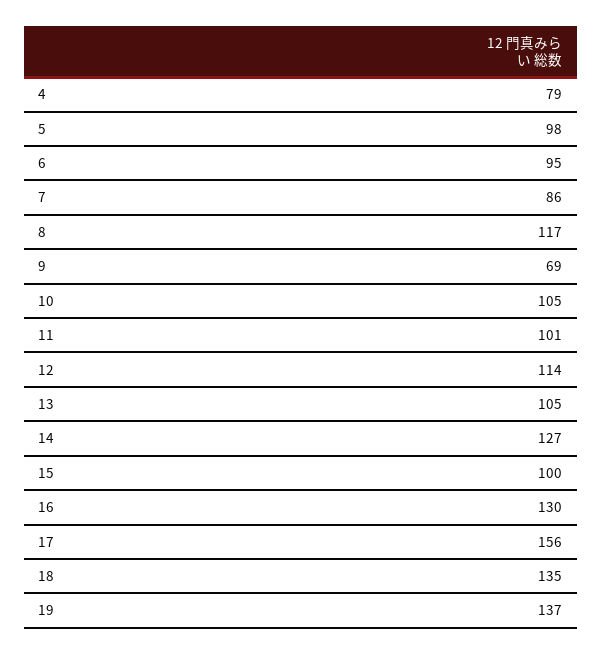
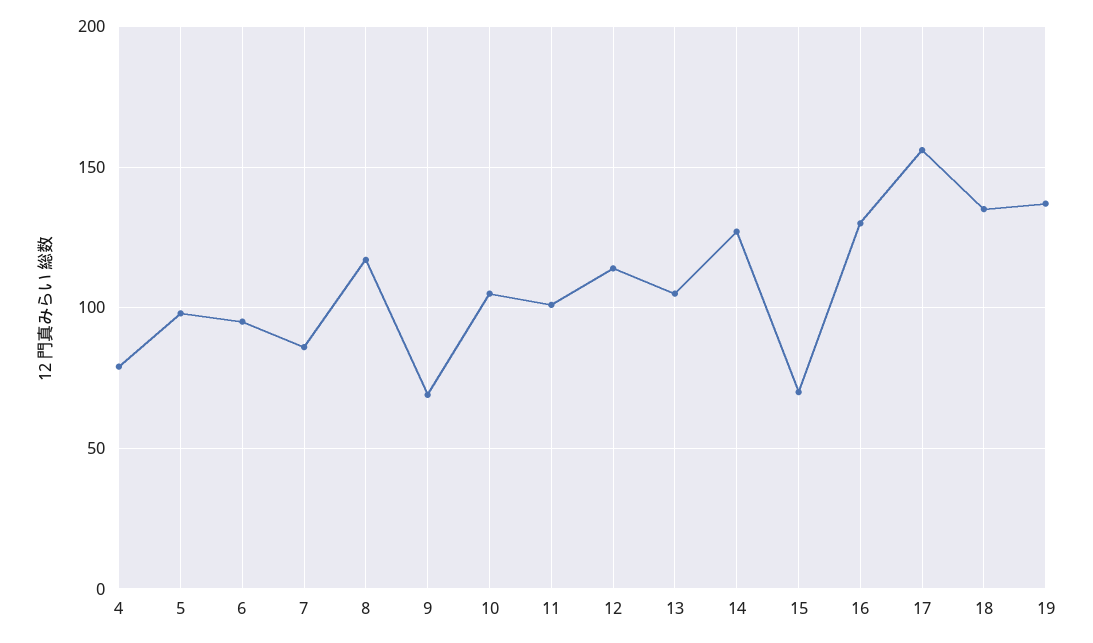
  {
    "4": 79,
    "5": 98,
    "6": 95,
    "7": 86,
    "8": 117,
    "9": 69,
    "10": 105,
    "11": 101,
    "12": 114,
    "13": 105,
    "14": 127,
-   "15": 100,
+   "15": 70,
    "16": 130,
    "17": 156,
    "18": 135,
    "19": 137
  }

